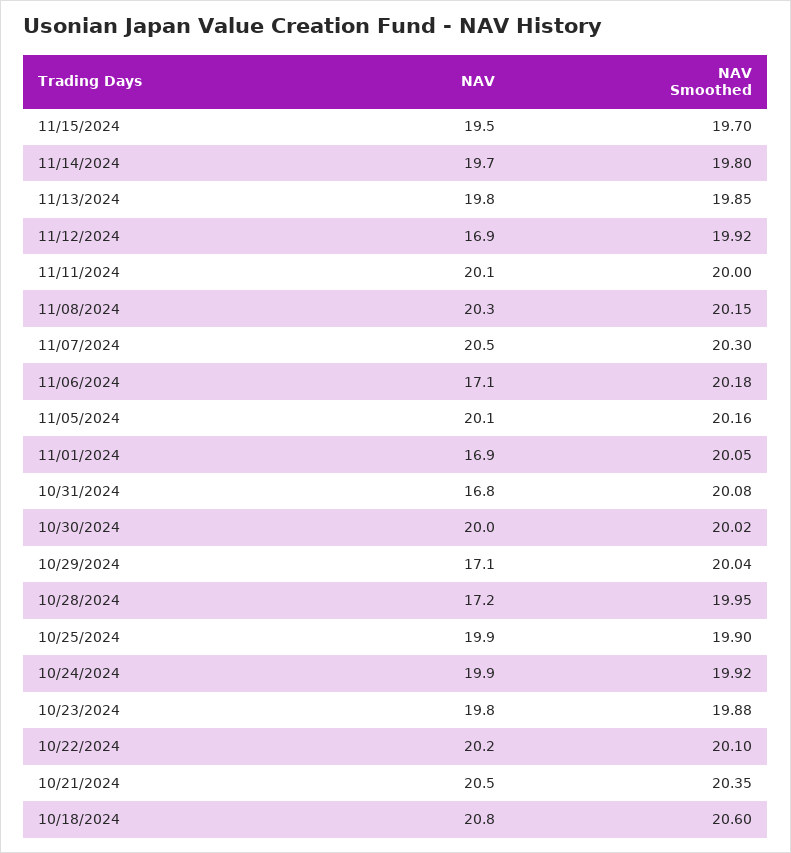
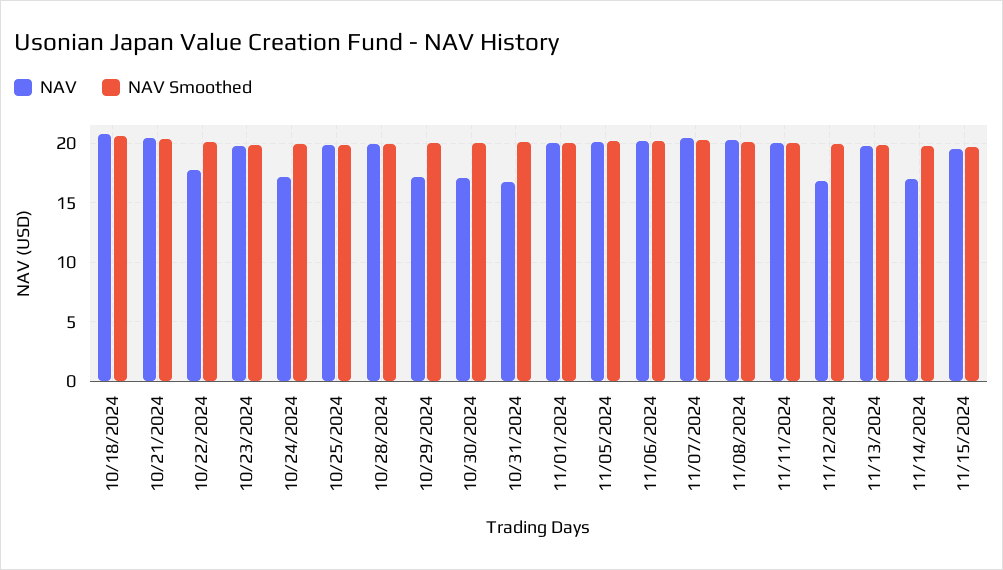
  {
    "NAV": {
      "11/15/2024": 19.5,
-     "11/14/2024": 19.7,
+     "11/14/2024": 17,
      "11/13/2024": 19.8,
      "11/12/2024": 16.9,
      "11/11/2024": 20.1,
      "11/08/2024": 20.3,
      "11/07/2024": 20.5,
-     "11/06/2024": 17.1,
+     "11/06/2024": 20,
      "11/05/2024": 20.1,
-     "11/01/2024": 16.9,
+     "11/01/2024": 20,
      "10/31/2024": 16.8,
-     "10/30/2024": 20,
+     "10/30/2024": 17,
      "10/29/2024": 17.1,
-     "10/28/2024": 17.2,
+     "10/28/2024": 20,
      "10/25/2024": 19.9,
-     "10/24/2024": 19.9,
+     "10/24/2024": 17,
      "10/23/2024": 19.8,
-     "10/22/2024": 20.2,
+     "10/22/2024": 18,
      "10/21/2024": 20.5,
      "10/18/2024": 20.8
    },
    "NAV Smoothed": {
      "11/15/2024": 19.7,
      "11/14/2024": 19.8,
      "11/13/2024": 19.85,
      "11/12/2024": 19.92,
      "11/11/2024": 20,
      "11/08/2024": 20.15,
      "11/07/2024": 20.3,
      "11/06/2024": 20.18,
      "11/05/2024": 20.16,
      "11/01/2024": 20.05,
      "10/31/2024": 20.08,
      "10/30/2024": 20.02,
      "10/29/2024": 20.04,
      "10/28/2024": 19.95,
      "10/25/2024": 19.9,
      "10/24/2024": 19.92,
      "10/23/2024": 19.88,
      "10/22/2024": 20.1,
      "10/21/2024": 20.35,
      "10/18/2024": 20.6
    }
  }

